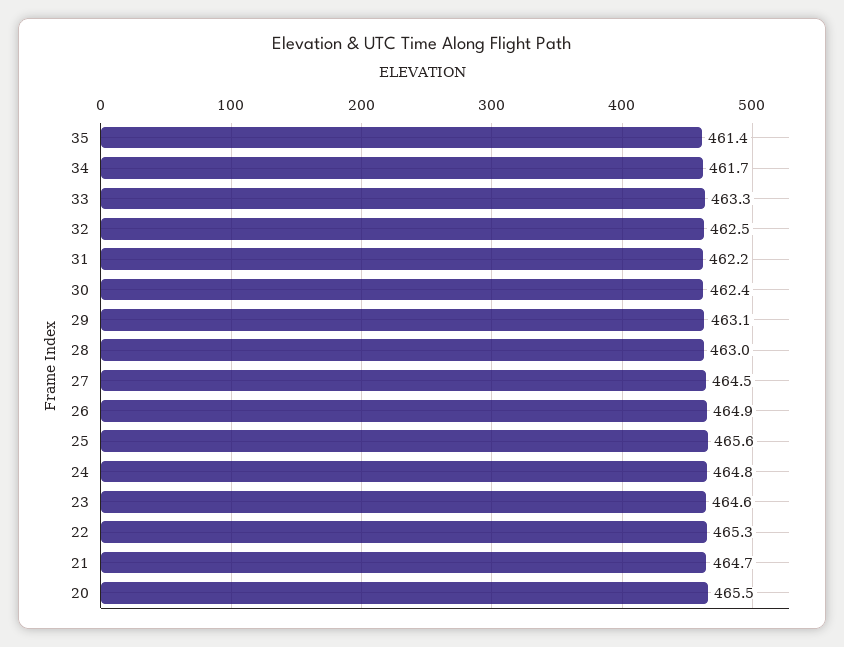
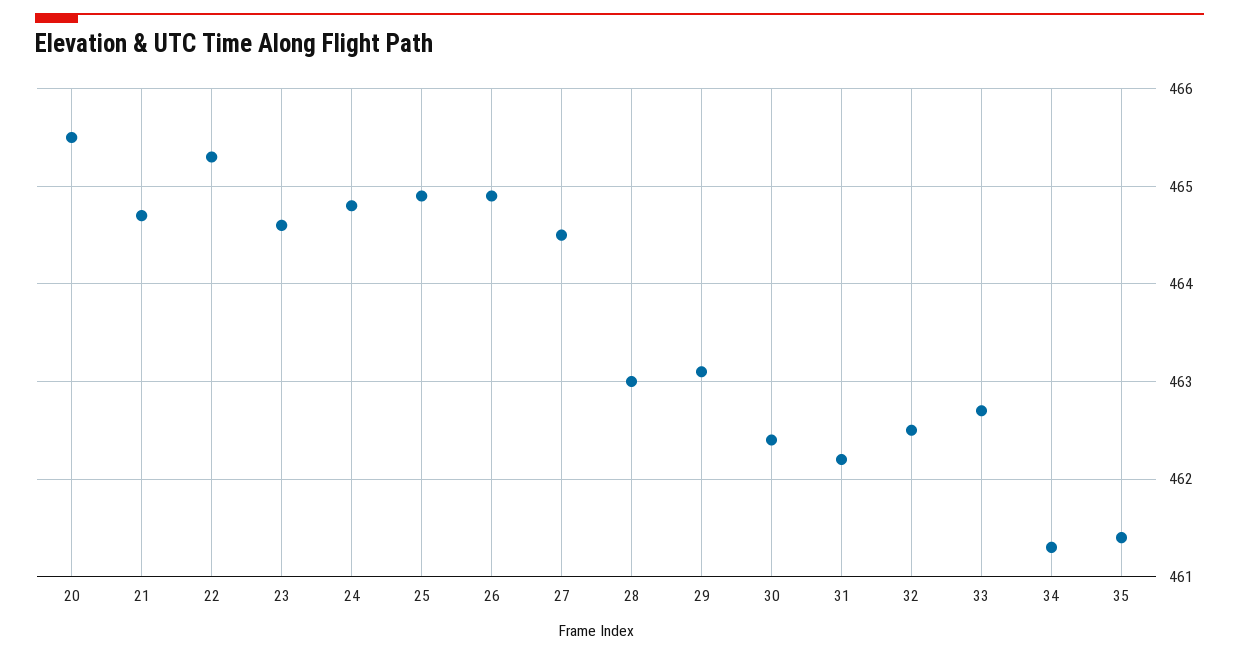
  {
    "35": 461.4,
-   "34": 461.7,
+   "34": 461.3,
-   "33": 463.3,
+   "33": 462.7,
    "32": 462.5,
    "31": 462.2,
    "30": 462.4,
    "29": 463.1,
    "28": 463,
    "27": 464.5,
    "26": 464.9,
-   "25": 465.6,
+   "25": 464.9,
    "24": 464.8,
    "23": 464.6,
    "22": 465.3,
    "21": 464.7,
    "20": 465.5
  }

